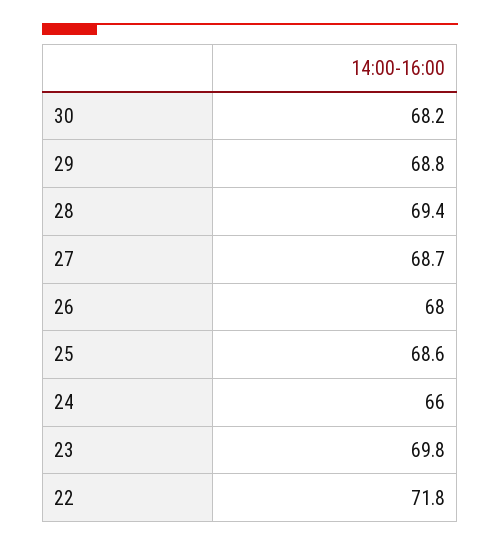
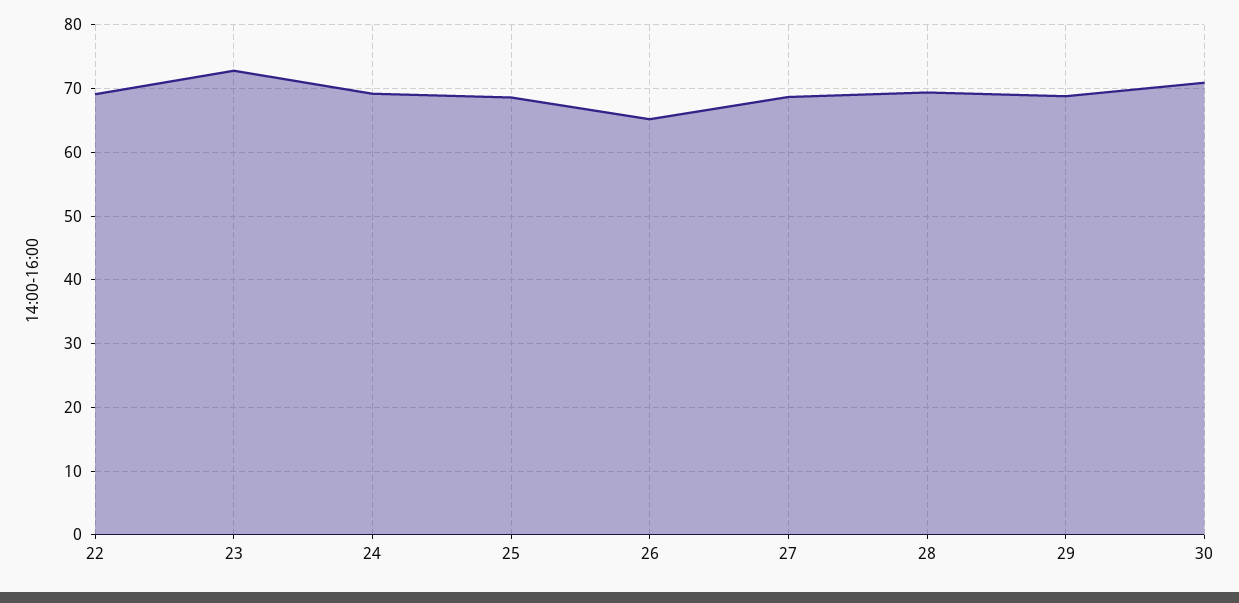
  {
-   "30": 68.2,
+   "30": 71,
    "29": 68.8,
    "28": 69.4,
    "27": 68.7,
-   "26": 68,
+   "26": 65,
    "25": 68.6,
-   "24": 66,
+   "24": 69,
-   "23": 69.8,
+   "23": 73,
-   "22": 71.8
+   "22": 69
  }

